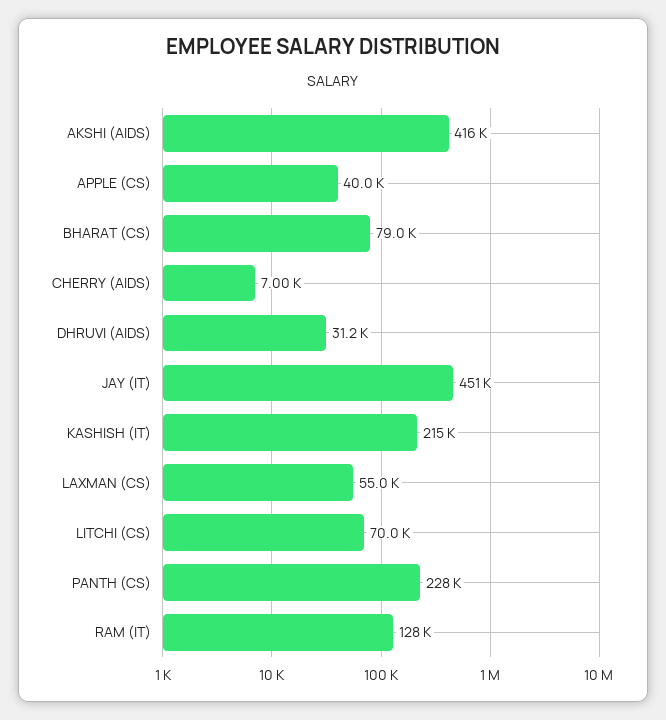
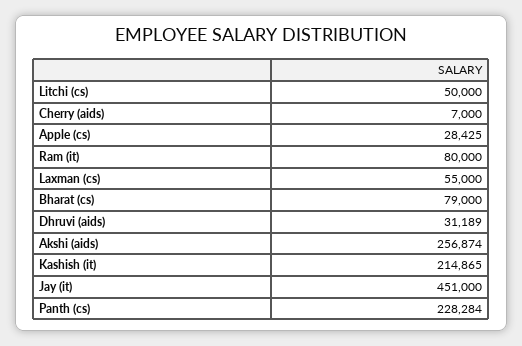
  {
-   "AKSHI (AIDS)": 416000,
+   "AKSHI (AIDS)": 256874,
-   "APPLE (CS)": 40000,
+   "APPLE (CS)": 28425,
    "BHARAT (CS)": 79000,
    "CHERRY (AIDS)": 7000,
    "DHRUVI (AIDS)": 31189,
    "JAY (IT)": 451000,
    "KASHISH (IT)": 214865,
    "LAXMAN (CS)": 55000,
-   "LITCHI (CS)": 70000,
+   "LITCHI (CS)": 50000,
    "PANTH (CS)": 228284,
-   "RAM (IT)": 128000
+   "RAM (IT)": 80000
  }

